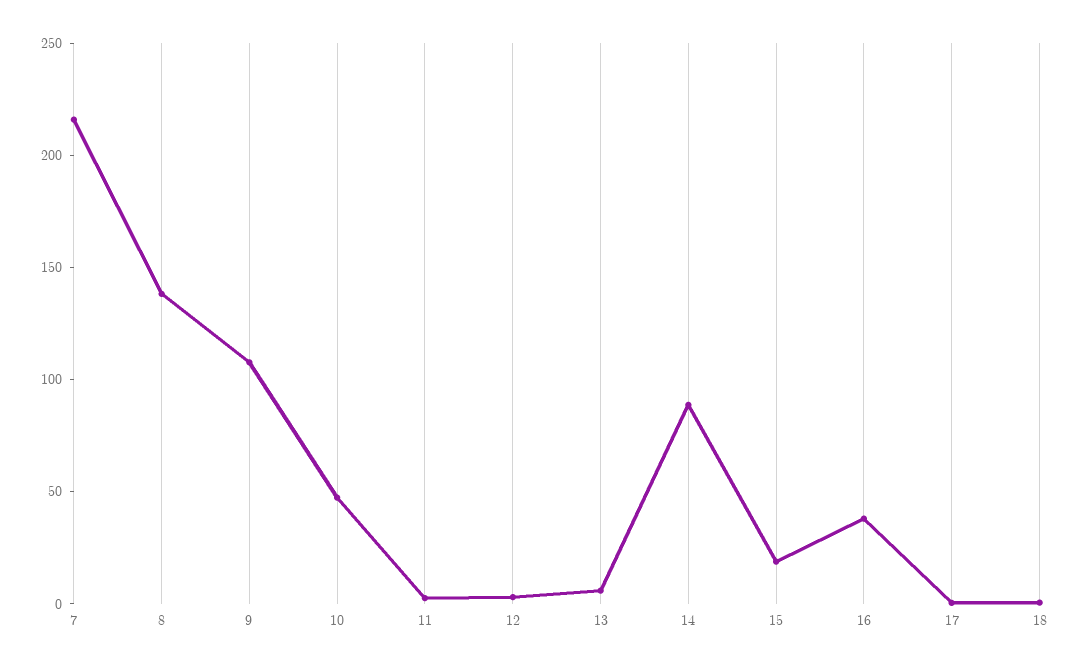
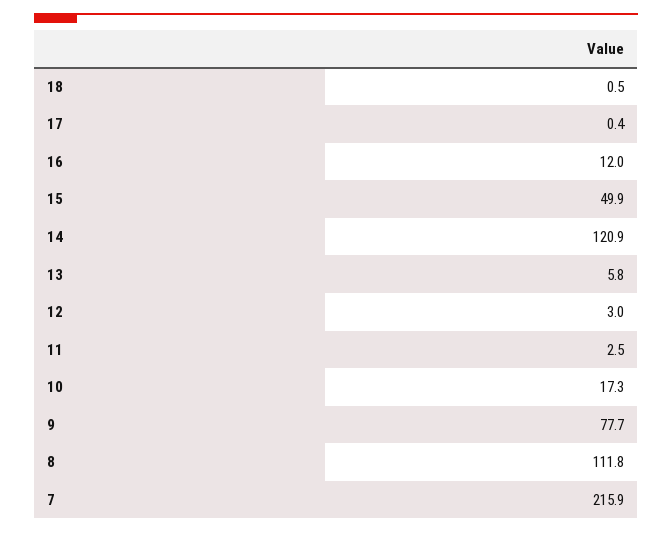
  {
    "7": 215.9,
-   "8": 140,
+   "8": 111.8,
-   "9": 110,
+   "9": 77.7,
-   "10": 50,
+   "10": 17.3,
    "11": 2.5,
    "12": 3,
    "13": 5.8,
-   "14": 90,
+   "14": 120.9,
-   "15": 20,
+   "15": 49.9,
-   "16": 40,
+   "16": 12,
    "17": 0.4,
    "18": 0.5
  }

